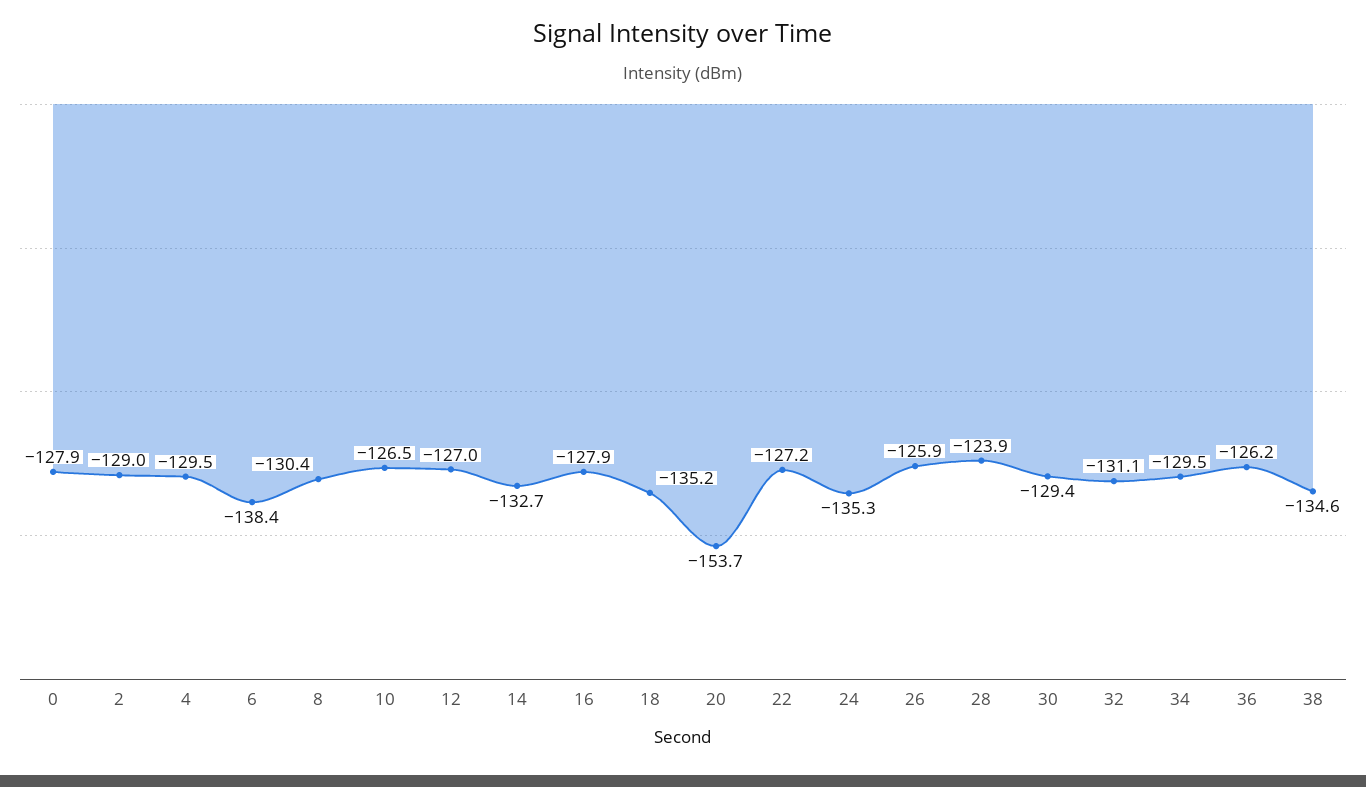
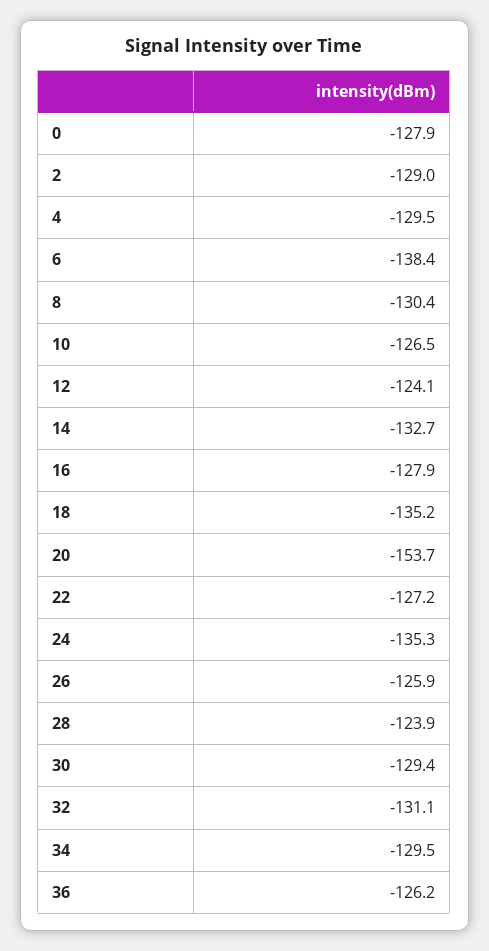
  {
    "0": -127.9,
    "2": -129,
    "4": -129.5,
    "6": -138.4,
    "8": -130.4,
    "10": -126.5,
-   "12": -127,
+   "12": -124.1,
    "14": -132.7,
    "16": -127.9,
    "18": -135.2,
    "20": -153.7,
    "22": -127.2,
    "24": -135.3,
    "26": -125.9,
    "28": -123.9,
    "30": -129.4,
    "32": -131.1,
    "34": -129.5,
-   "36": -126.2,
+   "36": -126.2
-   "38": -134.6
  }

